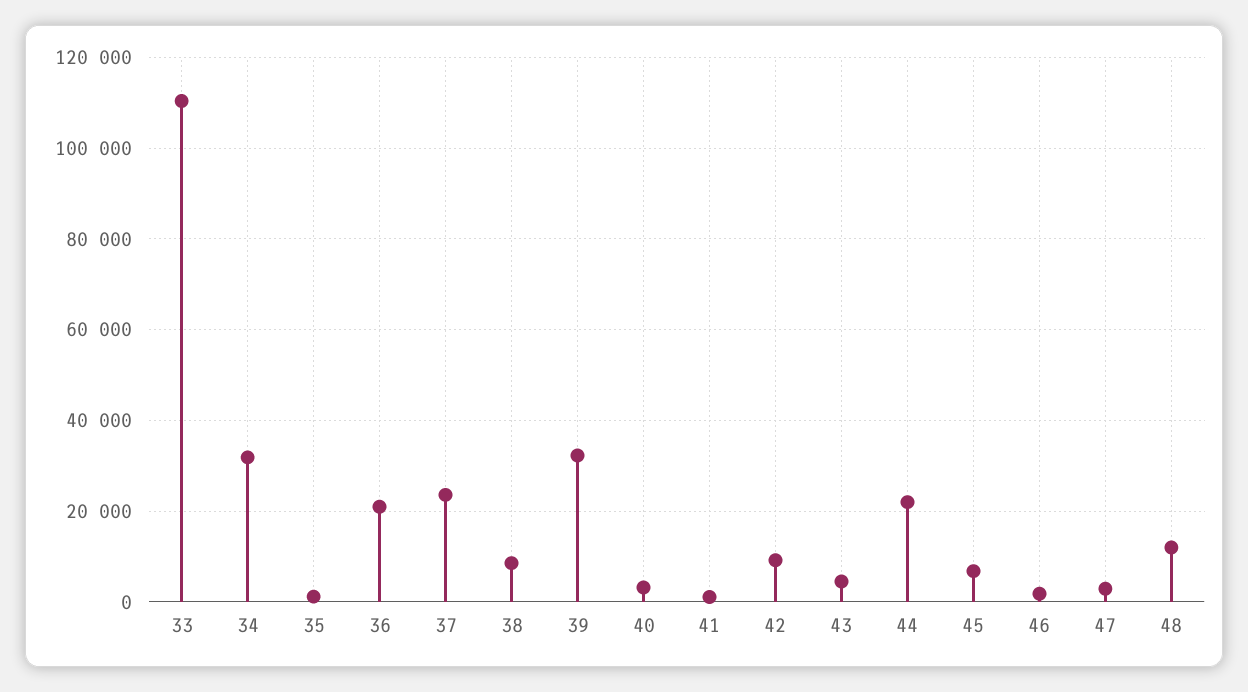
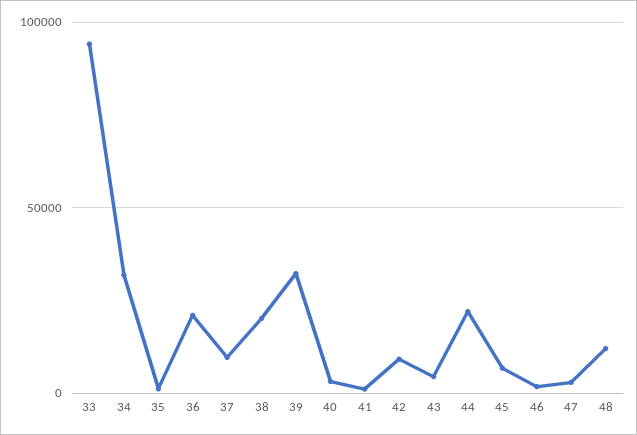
  {
-   "33": 110000,
+   "33": 95000,
    "34": 32000,
    "35": 2000,
    "36": 20000,
-   "37": 24000,
+   "37": 10000,
-   "38": 8000,
+   "38": 20000,
    "39": 32000,
    "40": 4000,
    "41": 2000,
    "42": 10000,
    "43": 4000,
    "44": 22000,
    "45": 6000,
    "46": 2000,
    "47": 2000,
    "48": 12000
  }

